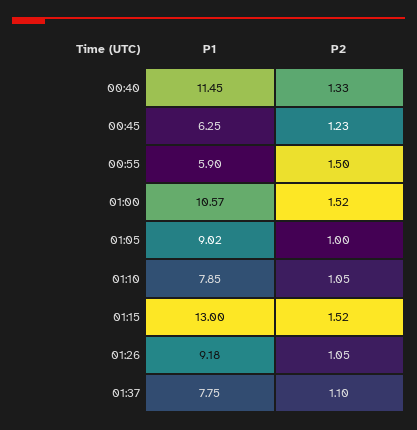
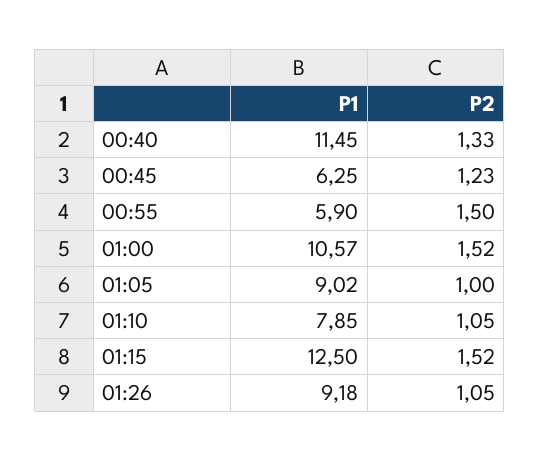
  {
    "P1": {
      "00:40": 11.45,
      "00:45": 6.25,
      "00:55": 5.9,
      "01:00": 10.57,
      "01:05": 9.02,
      "01:10": 7.85,
-     "01:15": 13,
+     "01:15": 12.5,
-     "01:26": 9.18,
+     "01:26": 9.18
-     "01:37": 7.75
    },
    "P2": {
      "00:40": 1.33,
      "00:45": 1.23,
      "00:55": 1.5,
      "01:00": 1.52,
      "01:05": 1,
      "01:10": 1.05,
      "01:15": 1.52,
-     "01:26": 1.05,
+     "01:26": 1.05
-     "01:37": 1.1
    }
  }

